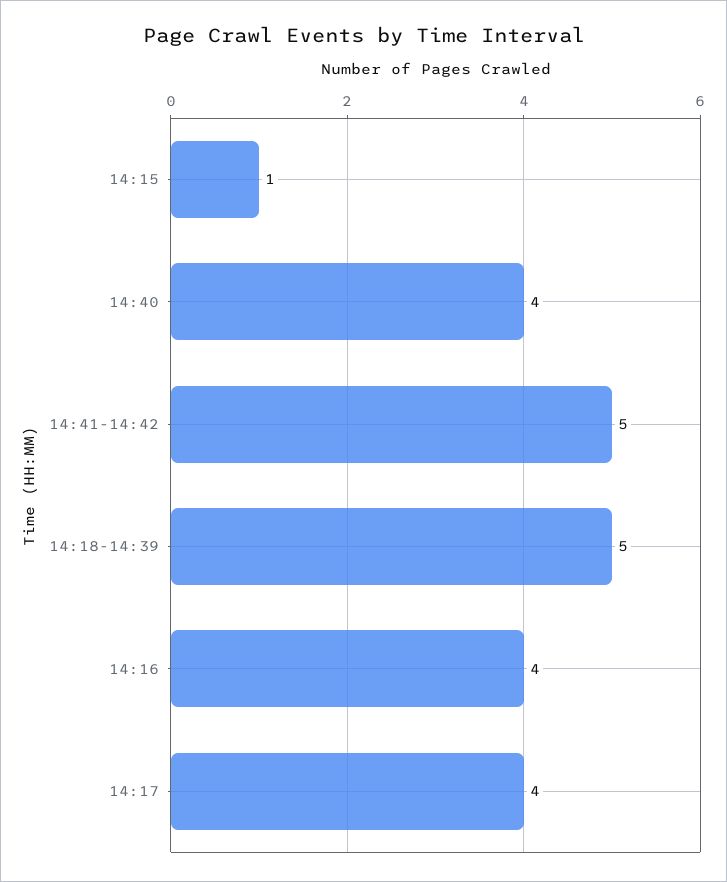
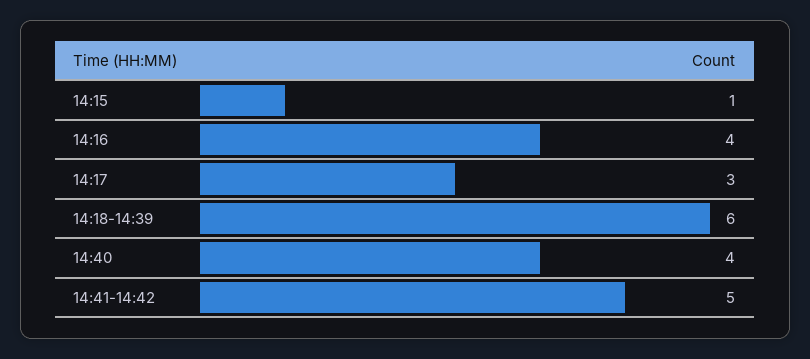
  {
    "14:15": 1,
    "14:40": 4,
    "14:41-14:42": 5,
-   "14:18-14:39": 5,
+   "14:18-14:39": 6,
    "14:16": 4,
-   "14:17": 4
+   "14:17": 3
  }

